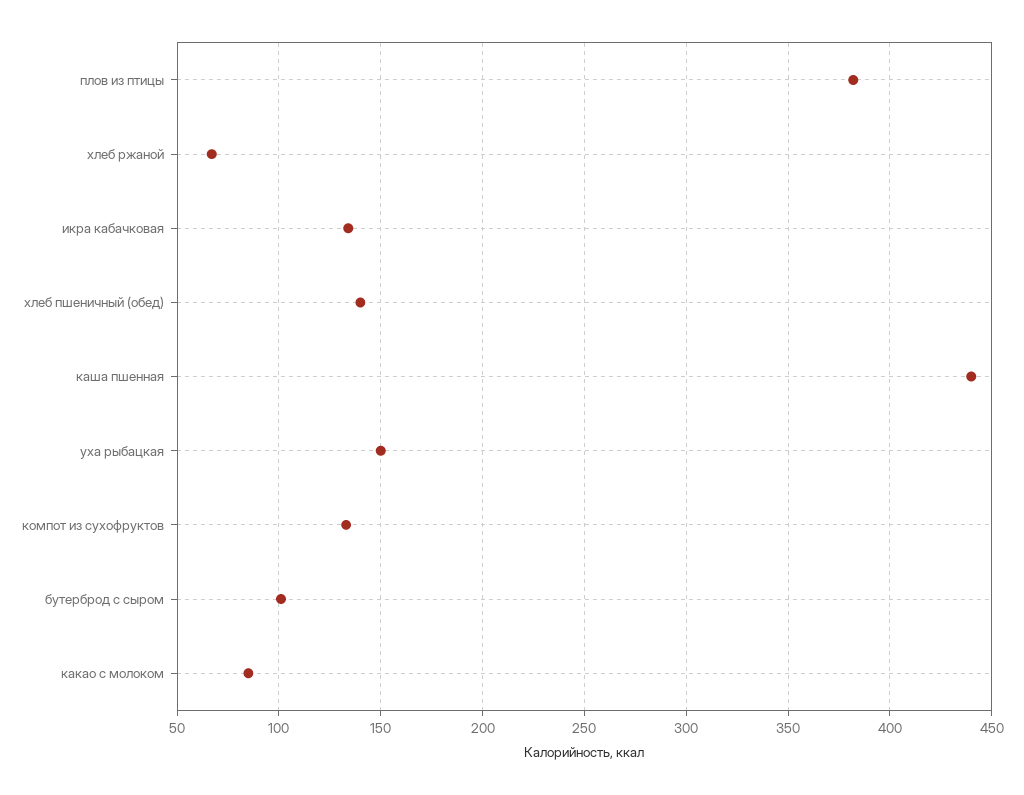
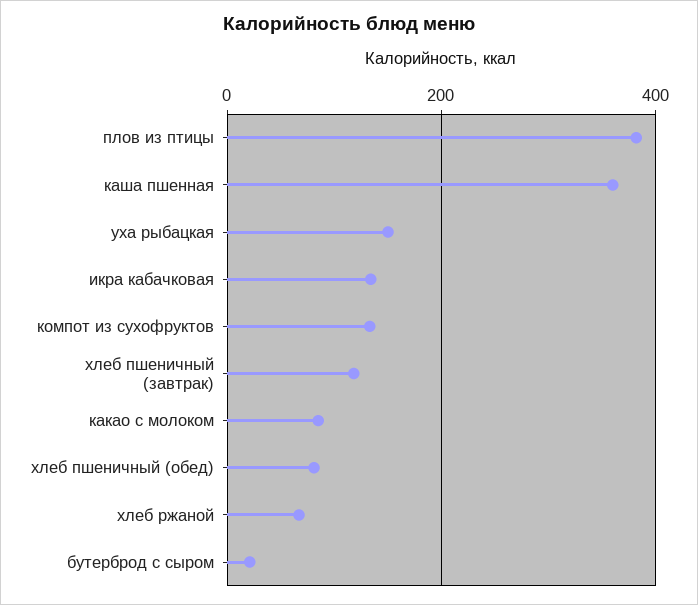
  {
    "плов из птицы": 380,
    "хлеб ржаной": 65,
    "икра кабачковая": 135,
-   "хлеб пшеничный (обед)": 140,
+   "хлеб пшеничный (обед)": 80,
-   "каша пшенная": 440,
+   "каша пшенная": 360,
    "уха рыбацкая": 150,
    "компот из сухофруктов": 135,
-   "бутерброд с сыром": 100,
+   "бутерброд с сыром": 20,
-   "какао с молоком": 85
+   "какао с молоком": 85,
+   "хлеб пшеничный (завтрак)": 120
  }

